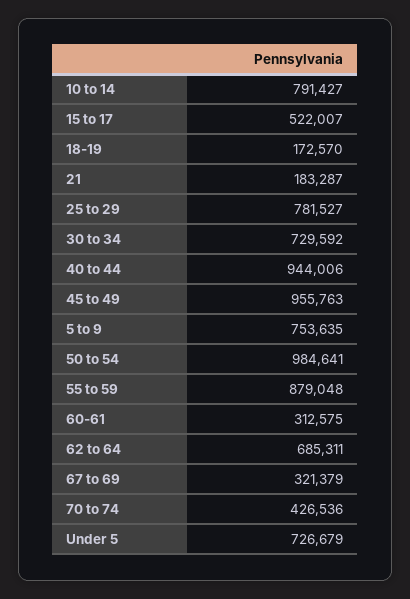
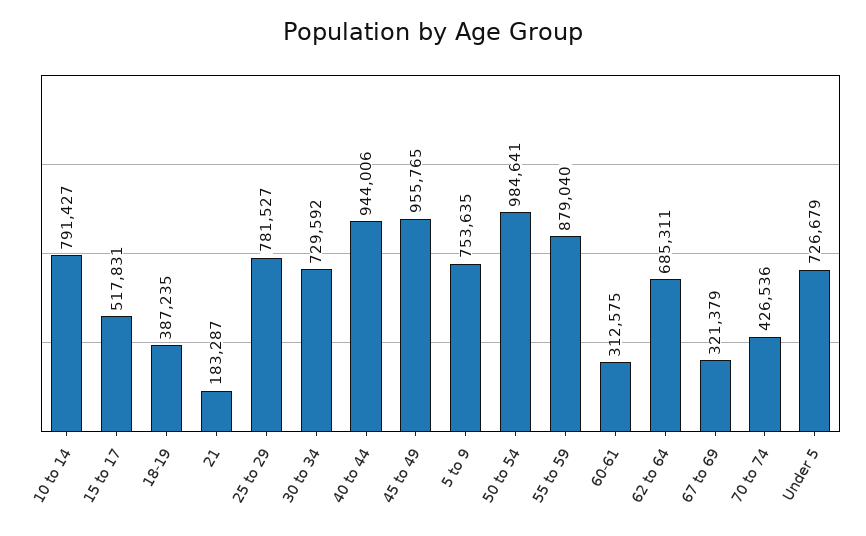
  {
    "10 to 14": 791427,
-   "15 to 17": 522007,
+   "15 to 17": 517831,
-   "18-19": 172570,
+   "18-19": 387235,
    "21": 183287,
    "25 to 29": 781527,
    "30 to 34": 729592,
    "40 to 44": 944006,
-   "45 to 49": 955763,
+   "45 to 49": 955765,
    "5 to 9": 753635,
    "50 to 54": 984641,
-   "55 to 59": 879048,
+   "55 to 59": 879040,
    "60-61": 312575,
    "62 to 64": 685311,
    "67 to 69": 321379,
    "70 to 74": 426536,
    "Under 5": 726679
  }

